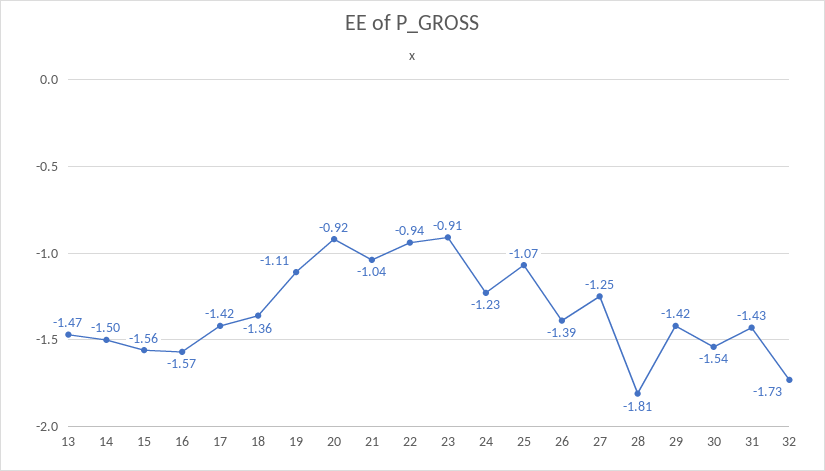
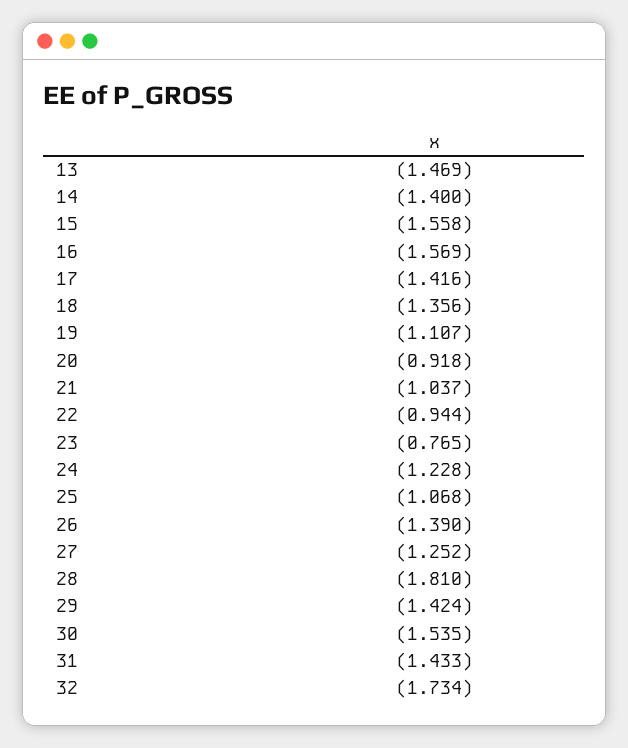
  {
    "13": -1.469,
-   "14": -1.5,
+   "14": -1.4,
    "15": -1.558,
    "16": -1.569,
    "17": -1.416,
    "18": -1.356,
    "19": -1.107,
    "20": -0.918,
    "21": -1.037,
    "22": -0.944,
-   "23": -0.91,
+   "23": -0.765,
    "24": -1.228,
    "25": -1.068,
    "26": -1.39,
    "27": -1.252,
    "28": -1.81,
    "29": -1.424,
    "30": -1.535,
    "31": -1.433,
    "32": -1.734
  }

